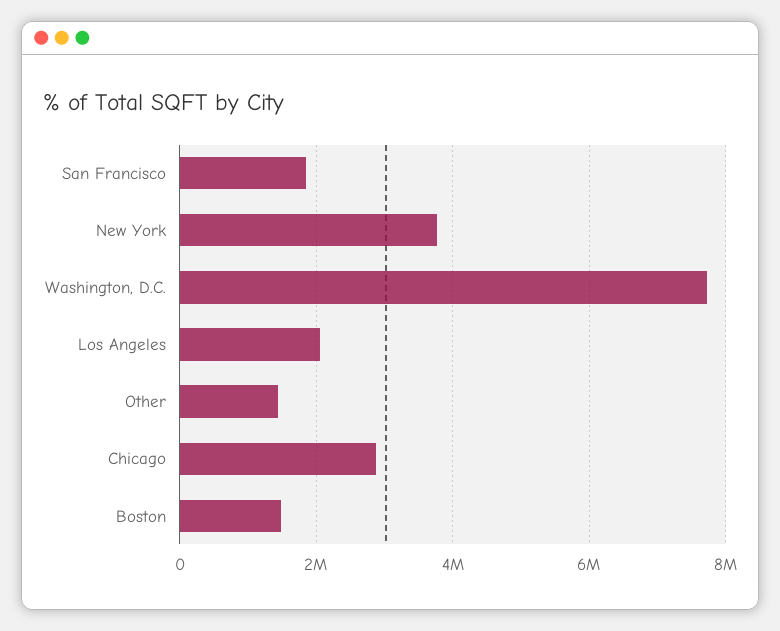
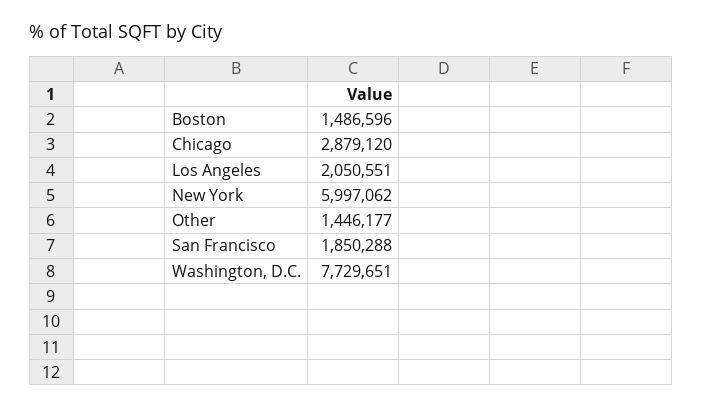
  {
    "San Francisco": 1850288,
-   "New York": 3800000,
+   "New York": 5997062,
    "Washington, D.C.": 7729651,
    "Los Angeles": 2050551,
    "Other": 1446177,
    "Chicago": 2879120,
    "Boston": 1486596
  }

